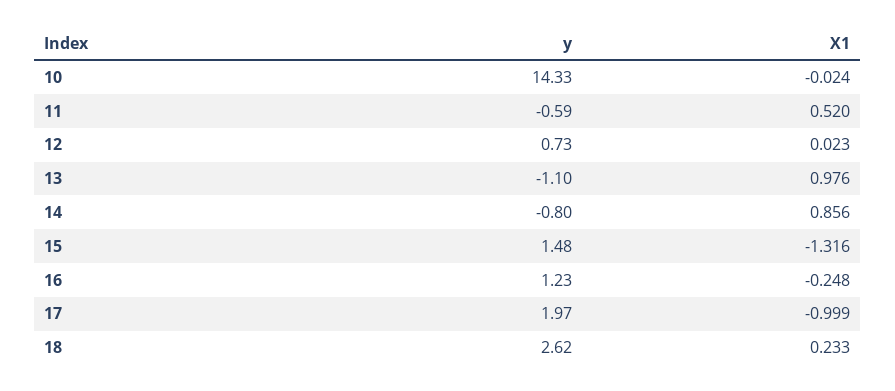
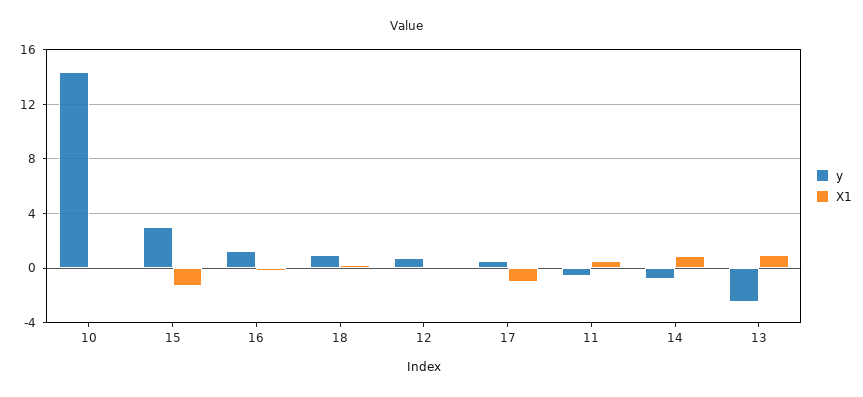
  {
    "y": {
      "10": 14.33,
      "11": -0.59,
      "12": 0.73,
-     "13": -1.1,
+     "13": -2.5,
      "14": -0.8,
-     "15": 1.48,
+     "15": 3,
      "16": 1.23,
-     "17": 1.97,
+     "17": 0.5,
-     "18": 2.62
+     "18": 1
    },
    "X1": {
      "10": -0.024,
      "11": 0.52,
      "12": 0.023,
      "13": 0.976,
      "14": 0.856,
      "15": -1.316,
      "16": -0.248,
      "17": -0.999,
      "18": 0.233
    }
  }

